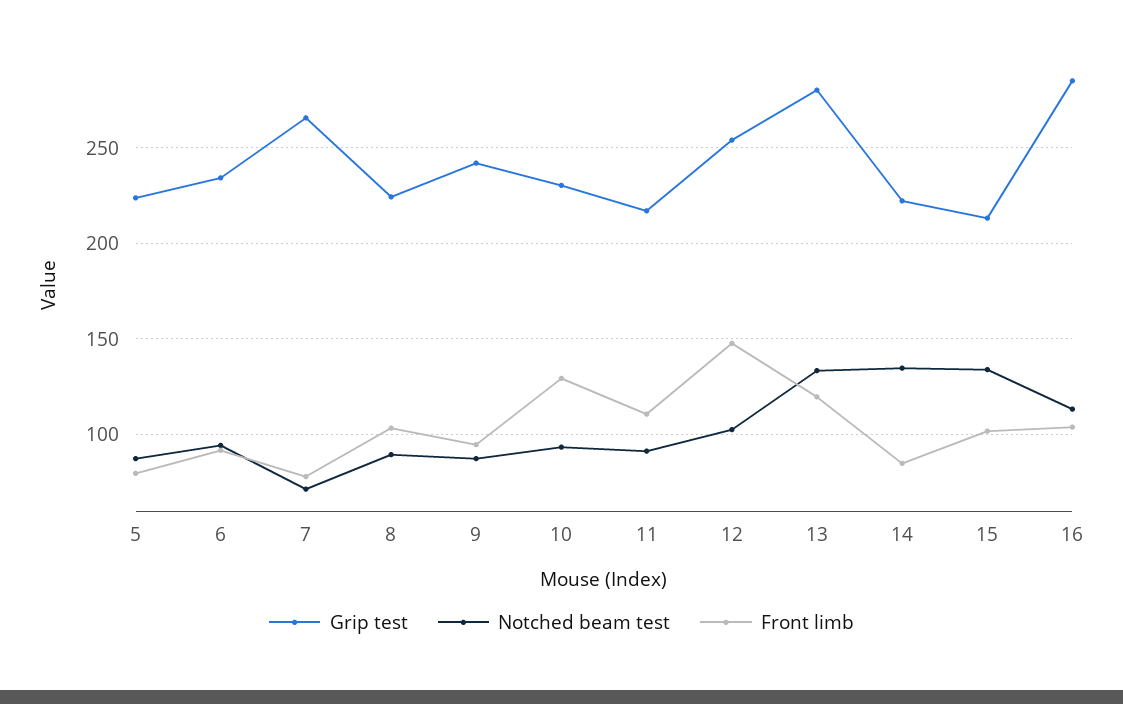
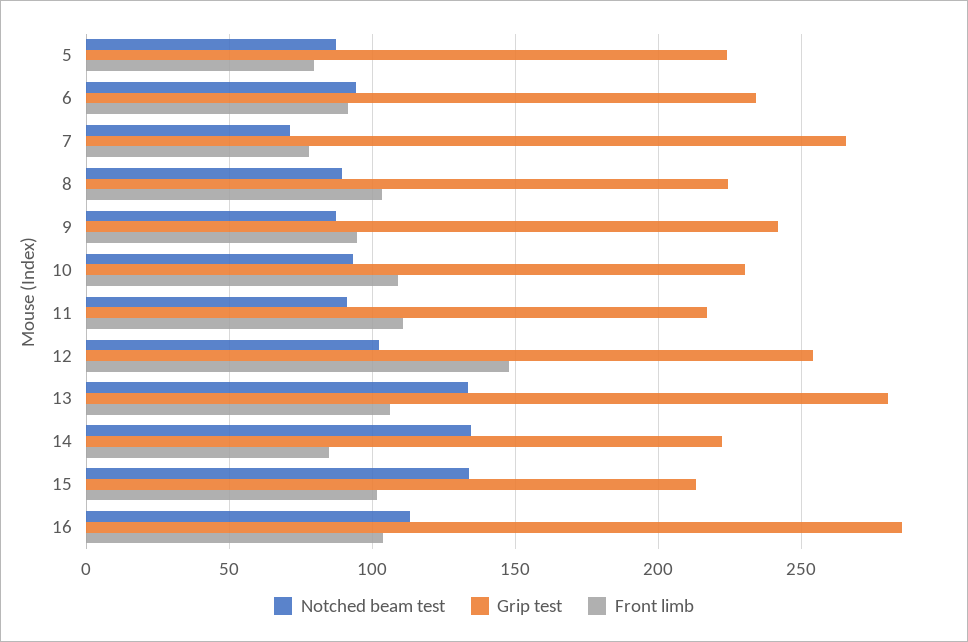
  {
    "Grip test": {
      "5": 225,
      "6": 235,
      "7": 265,
      "8": 225,
      "9": 240,
      "10": 230,
      "11": 215,
      "12": 255,
      "13": 280,
      "14": 220,
      "15": 215,
      "16": 285
    },
    "Notched beam test": {
      "5": 85,
      "6": 95,
      "7": 70,
      "8": 90,
      "9": 85,
      "10": 95,
      "11": 90,
      "12": 105,
      "13": 135,
      "14": 135,
      "15": 135,
      "16": 115
    },
    "Front limb": {
      "5": 80,
      "6": 90,
      "7": 80,
      "8": 105,
      "9": 95,
-     "10": 130,
+     "10": 110,
      "11": 110,
      "12": 150,
-     "13": 120,
+     "13": 105,
      "14": 85,
      "15": 100,
      "16": 105
    }
  }

